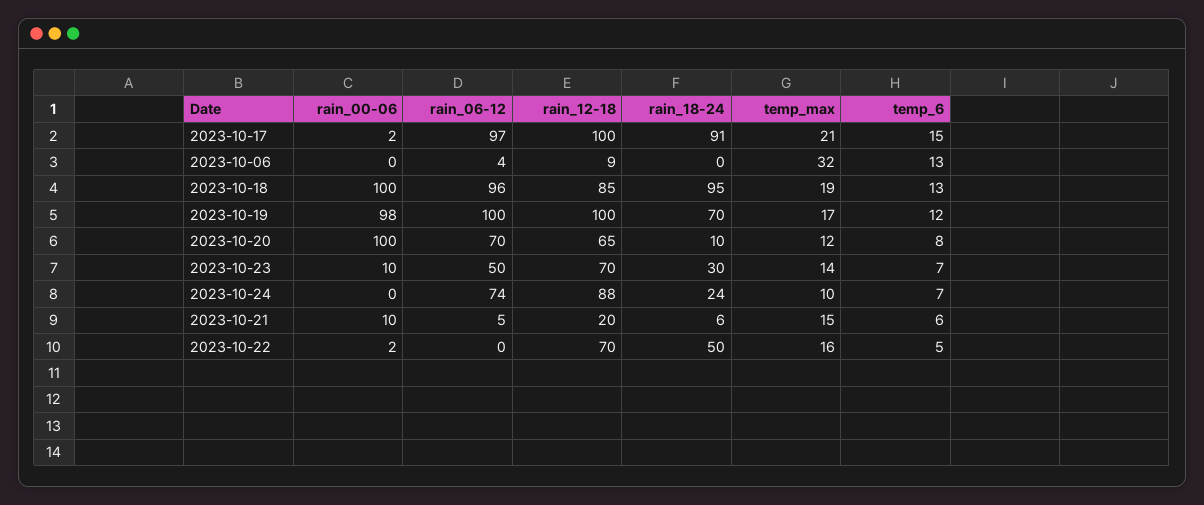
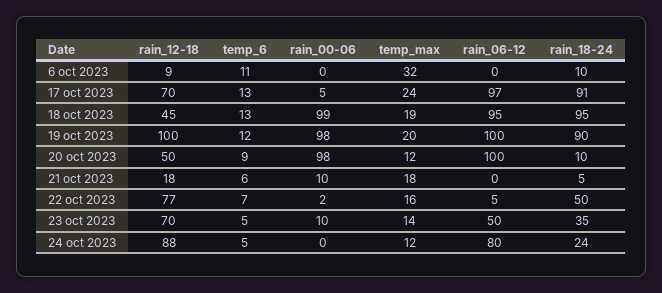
  {
    "rain_00-06": {
-     "2023-10-17": 2,
+     "2023-10-17": 5,
      "2023-10-06": 0,
-     "2023-10-18": 100,
+     "2023-10-18": 99,
      "2023-10-19": 98,
-     "2023-10-20": 100,
+     "2023-10-20": 98,
      "2023-10-23": 10,
      "2023-10-24": 0,
      "2023-10-21": 10,
      "2023-10-22": 2
    },
    "rain_06-12": {
      "2023-10-17": 97,
-     "2023-10-06": 4,
+     "2023-10-06": 0,
-     "2023-10-18": 96,
+     "2023-10-18": 95,
      "2023-10-19": 100,
-     "2023-10-20": 70,
+     "2023-10-20": 100,
      "2023-10-23": 50,
-     "2023-10-24": 74,
+     "2023-10-24": 80,
-     "2023-10-21": 5,
+     "2023-10-21": 0,
-     "2023-10-22": 0
+     "2023-10-22": 5
    },
    "rain_12-18": {
-     "2023-10-17": 100,
+     "2023-10-17": 70,
      "2023-10-06": 9,
-     "2023-10-18": 85,
+     "2023-10-18": 45,
      "2023-10-19": 100,
-     "2023-10-20": 65,
+     "2023-10-20": 50,
      "2023-10-23": 70,
      "2023-10-24": 88,
-     "2023-10-21": 20,
+     "2023-10-21": 18,
-     "2023-10-22": 70
+     "2023-10-22": 77
    },
    "rain_18-24": {
      "2023-10-17": 91,
-     "2023-10-06": 0,
+     "2023-10-06": 10,
      "2023-10-18": 95,
-     "2023-10-19": 70,
+     "2023-10-19": 90,
      "2023-10-20": 10,
-     "2023-10-23": 30,
+     "2023-10-23": 35,
      "2023-10-24": 24,
-     "2023-10-21": 6,
+     "2023-10-21": 5,
      "2023-10-22": 50
    },
    "temp_max": {
-     "2023-10-17": 21,
+     "2023-10-17": 24,
      "2023-10-06": 32,
      "2023-10-18": 19,
-     "2023-10-19": 17,
+     "2023-10-19": 20,
      "2023-10-20": 12,
      "2023-10-23": 14,
-     "2023-10-24": 10,
+     "2023-10-24": 12,
-     "2023-10-21": 15,
+     "2023-10-21": 18,
      "2023-10-22": 16
    },
    "temp_6": {
-     "2023-10-17": 15,
+     "2023-10-17": 13,
-     "2023-10-06": 13,
+     "2023-10-06": 11,
      "2023-10-18": 13,
      "2023-10-19": 12,
-     "2023-10-20": 8,
+     "2023-10-20": 9,
-     "2023-10-23": 7,
+     "2023-10-23": 5,
-     "2023-10-24": 7,
+     "2023-10-24": 5,
      "2023-10-21": 6,
-     "2023-10-22": 5
+     "2023-10-22": 7
    }
  }

